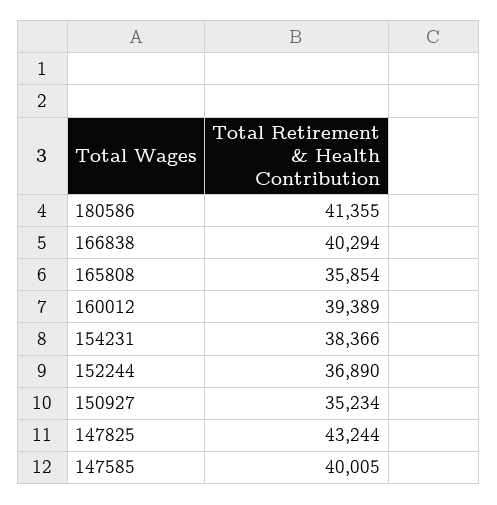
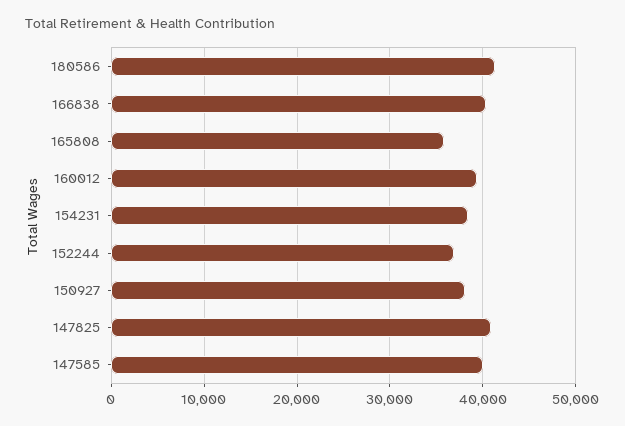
  {
    "180586": 41355,
    "166838": 40294,
    "165808": 35854,
    "160012": 39389,
    "154231": 38366,
    "152244": 36890,
-   "150927": 35234,
+   "150927": 38000,
-   "147825": 43244,
+   "147825": 41000,
    "147585": 40005
  }

